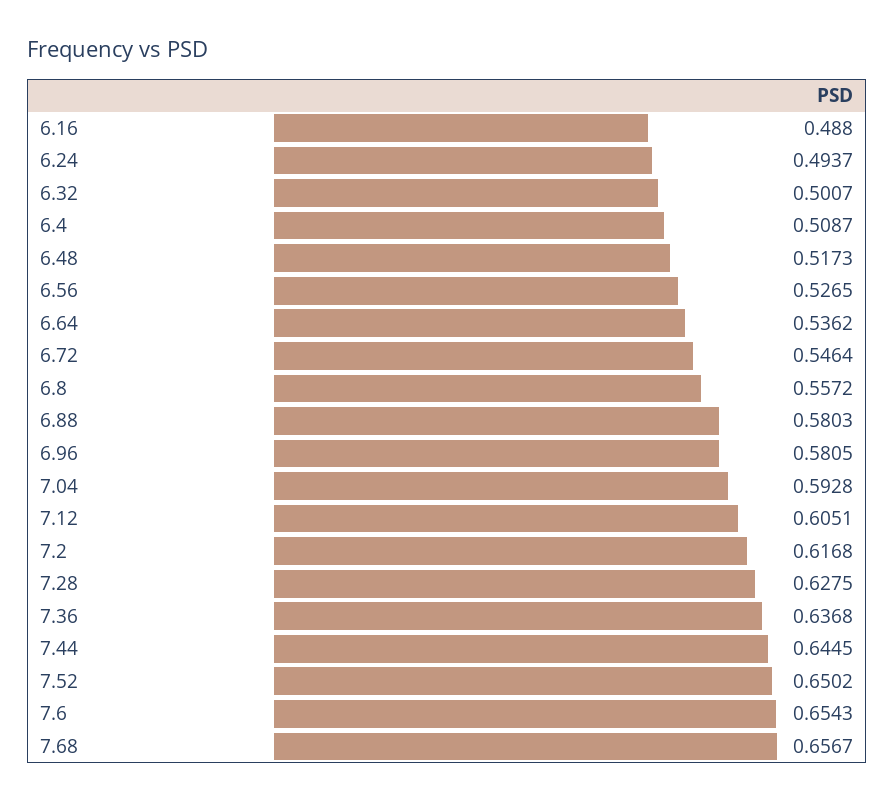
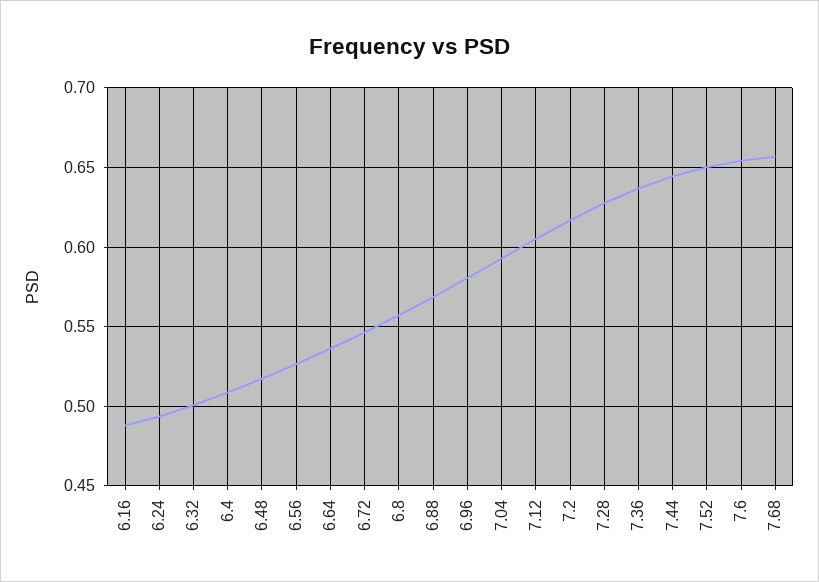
  {
    "6.16": 0.488,
    "6.24": 0.4937,
    "6.32": 0.5007,
    "6.4": 0.5087,
    "6.48": 0.5173,
    "6.56": 0.5265,
    "6.64": 0.5362,
    "6.72": 0.5464,
    "6.8": 0.5572,
-   "6.88": 0.5803,
+   "6.88": 0.57,
    "6.96": 0.5805,
    "7.04": 0.5928,
    "7.12": 0.6051,
    "7.2": 0.6168,
    "7.28": 0.6275,
    "7.36": 0.6368,
    "7.44": 0.6445,
    "7.52": 0.6502,
    "7.6": 0.6543,
    "7.68": 0.6567
  }

